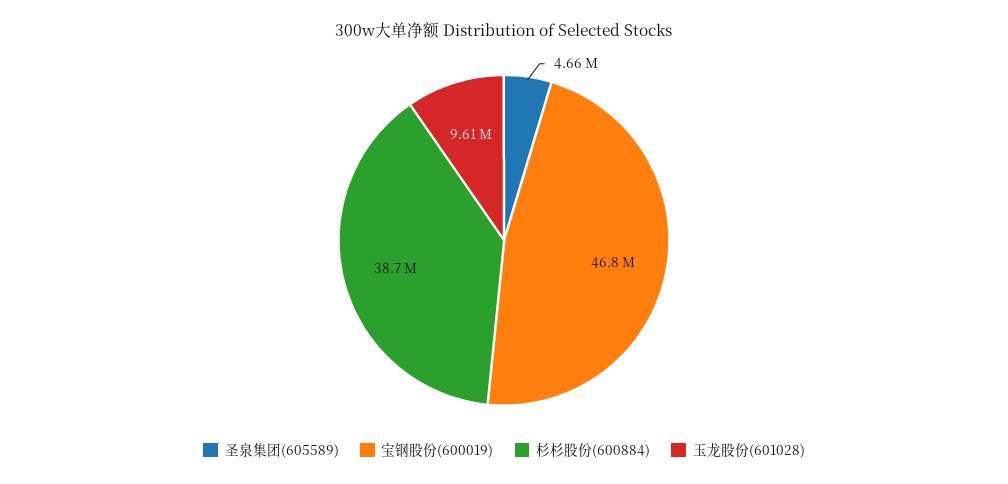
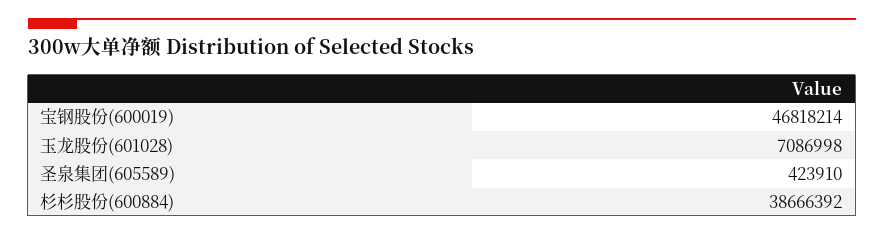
  {
-   "圣泉集团(605589)": 4660000,
+   "圣泉集团(605589)": 423910,
    "宝钢股份(600019)": 46818214,
    "杉杉股份(600884)": 38666392,
-   "玉龙股份(601028)": 9610000
+   "玉龙股份(601028)": 7086998
  }

